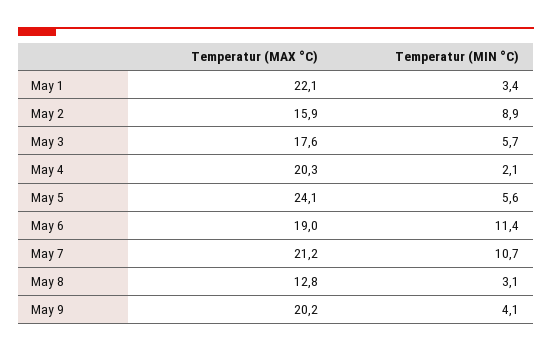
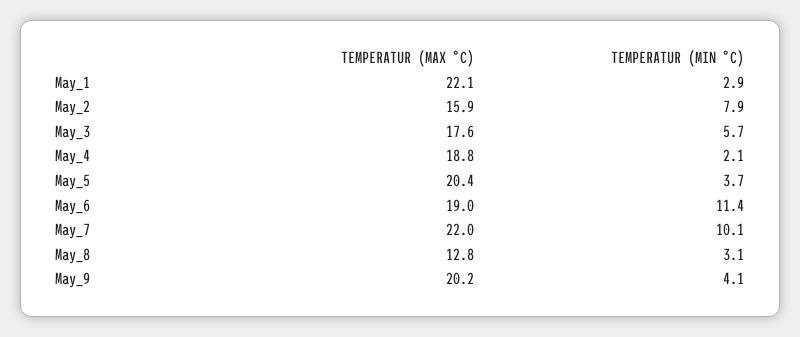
  {
    "Temperatur (MAX °C)": {
      "May 1": 22.1,
      "May 2": 15.9,
      "May 3": 17.6,
-     "May 4": 20.3,
+     "May 4": 18.8,
-     "May 5": 24.1,
+     "May 5": 20.4,
      "May 6": 19,
-     "May 7": 21.2,
+     "May 7": 22,
      "May 8": 12.8,
      "May 9": 20.2
    },
    "Temperatur (MIN °C)": {
-     "May 1": 3.4,
+     "May 1": 2.9,
-     "May 2": 8.9,
+     "May 2": 7.9,
      "May 3": 5.7,
      "May 4": 2.1,
-     "May 5": 5.6,
+     "May 5": 3.7,
      "May 6": 11.4,
-     "May 7": 10.7,
+     "May 7": 10.1,
      "May 8": 3.1,
      "May 9": 4.1
    }
  }

